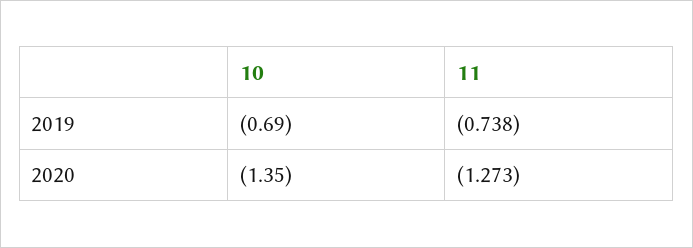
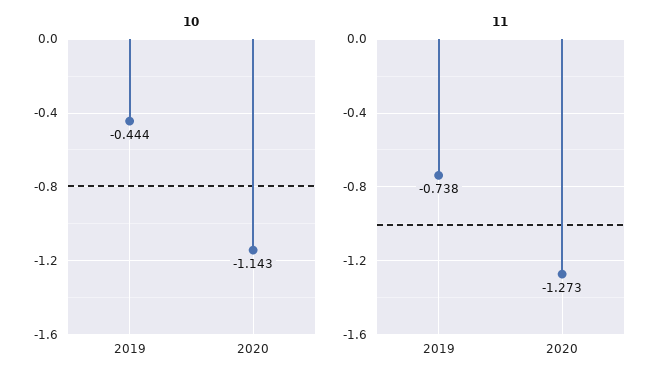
  {
    "10": {
-     "2019": -0.69,
+     "2019": -0.444,
-     "2020": -1.35
+     "2020": -1.143
    },
    "11": {
      "2019": -0.738,
      "2020": -1.273
    }
  }

